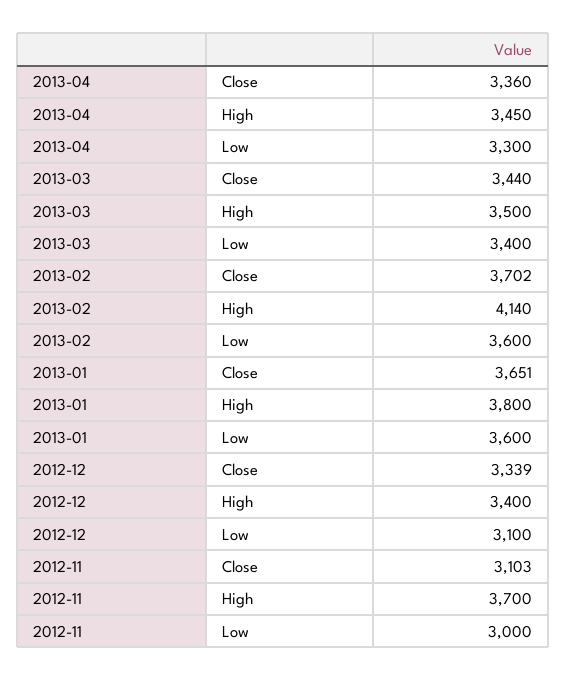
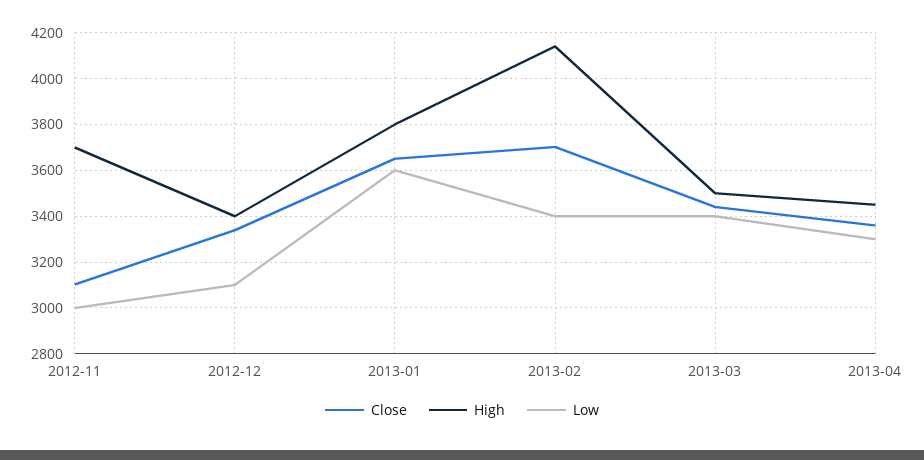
  {
    "Close": {
      "2013-04": 3360,
      "2013-03": 3440,
      "2013-02": 3702,
      "2013-01": 3651,
      "2012-12": 3339,
      "2012-11": 3103
    },
    "High": {
      "2013-04": 3450,
      "2013-03": 3500,
      "2013-02": 4140,
      "2013-01": 3800,
      "2012-12": 3400,
      "2012-11": 3700
    },
    "Low": {
      "2013-04": 3300,
      "2013-03": 3400,
-     "2013-02": 3600,
+     "2013-02": 3400,
      "2013-01": 3600,
      "2012-12": 3100,
      "2012-11": 3000
    }
  }

